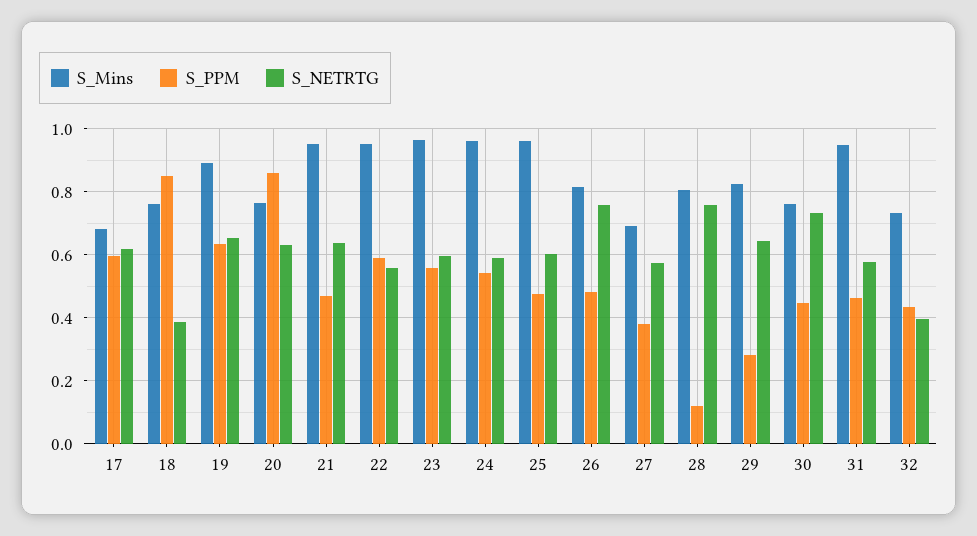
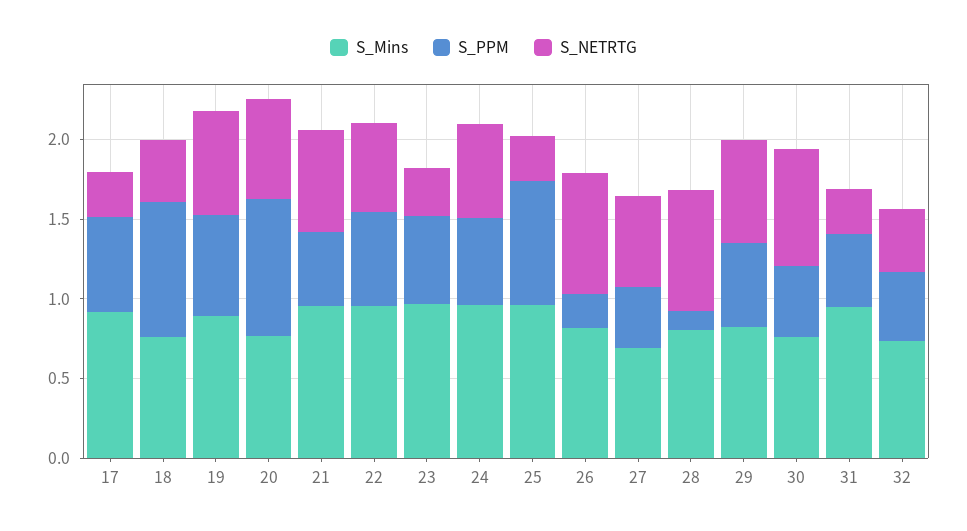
  {
    "S_Mins": {
-     "17": 0.68,
+     "17": 0.9,
      "18": 0.76,
      "19": 0.9,
      "20": 0.76,
      "21": 0.96,
      "22": 0.96,
      "23": 0.96,
      "24": 0.96,
      "25": 0.96,
      "26": 0.82,
      "27": 0.7,
      "28": 0.8,
      "29": 0.82,
      "30": 0.76,
      "31": 0.94,
      "32": 0.74
    },
    "S_PPM": {
      "17": 0.6,
      "18": 0.84,
      "19": 0.64,
      "20": 0.86,
      "21": 0.46,
      "22": 0.6,
      "23": 0.56,
      "24": 0.54,
-     "25": 0.48,
+     "25": 0.8,
-     "26": 0.48,
+     "26": 0.2,
      "27": 0.38,
      "28": 0.12,
-     "29": 0.28,
+     "29": 0.5,
      "30": 0.44,
      "31": 0.46,
      "32": 0.44
    },
    "S_NETRTG": {
-     "17": 0.62,
+     "17": 0.3,
      "18": 0.38,
      "19": 0.66,
      "20": 0.64,
      "21": 0.64,
      "22": 0.56,
-     "23": 0.6,
+     "23": 0.3,
      "24": 0.58,
-     "25": 0.6,
+     "25": 0.3,
      "26": 0.76,
      "27": 0.58,
      "28": 0.76,
      "29": 0.64,
      "30": 0.74,
-     "31": 0.58,
+     "31": 0.3,
      "32": 0.4
    }
  }

